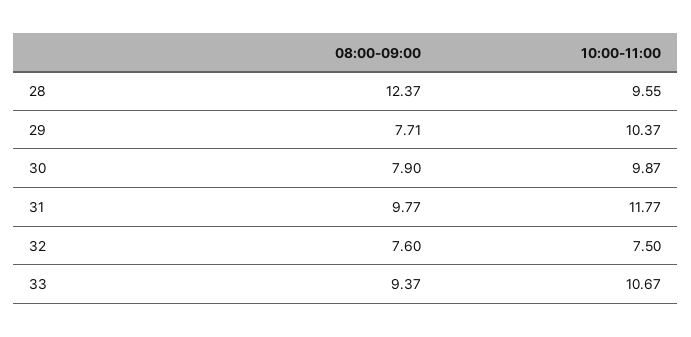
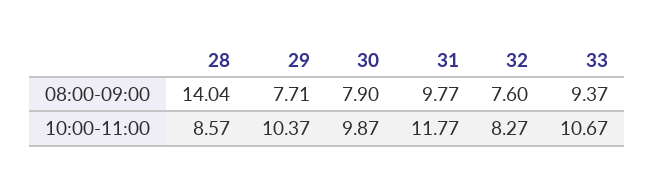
  {
    "08:00-09:00": {
-     "28": 12.37,
+     "28": 14.04,
      "29": 7.71,
      "30": 7.9,
      "31": 9.77,
      "32": 7.6,
      "33": 9.37
    },
    "10:00-11:00": {
-     "28": 9.55,
+     "28": 8.57,
      "29": 10.37,
      "30": 9.87,
      "31": 11.77,
-     "32": 7.5,
+     "32": 8.27,
      "33": 10.67
    }
  }

